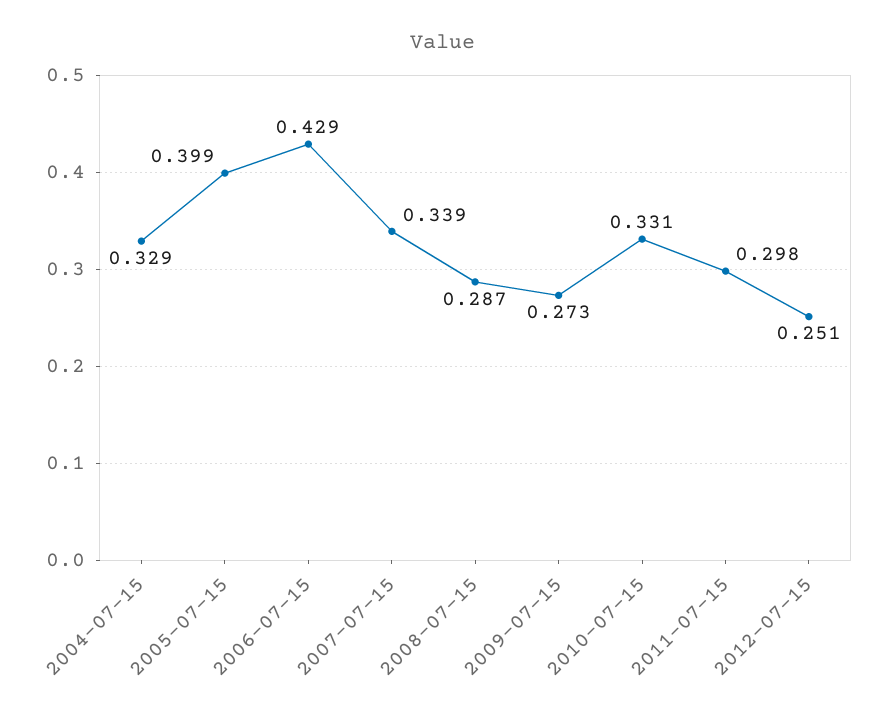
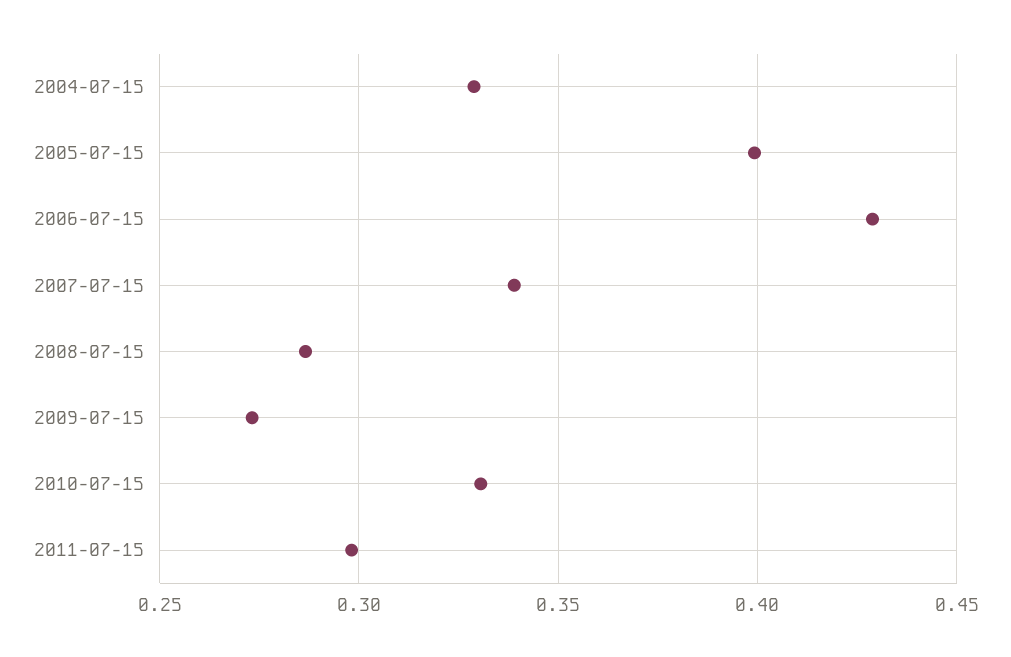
  {
    "2004-07-15": 0.329,
    "2005-07-15": 0.399,
    "2006-07-15": 0.429,
    "2007-07-15": 0.339,
    "2008-07-15": 0.287,
    "2009-07-15": 0.273,
    "2010-07-15": 0.331,
-   "2011-07-15": 0.298,
+   "2011-07-15": 0.298
-   "2012-07-15": 0.251
  }

